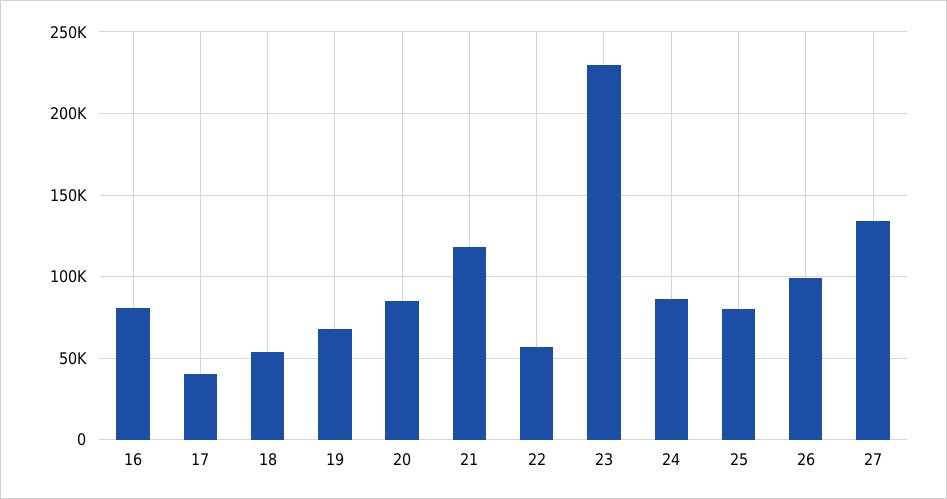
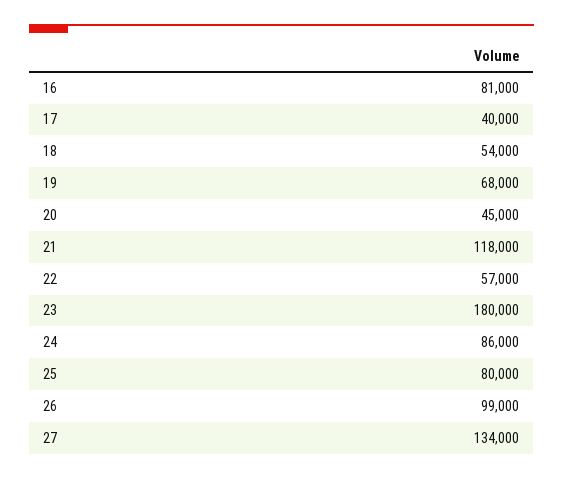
  {
    "16": 81000,
    "17": 40000,
    "18": 54000,
    "19": 68000,
-   "20": 85000,
+   "20": 45000,
    "21": 118000,
    "22": 57000,
-   "23": 230000,
+   "23": 180000,
    "24": 86000,
    "25": 80000,
    "26": 99000,
    "27": 134000
  }

